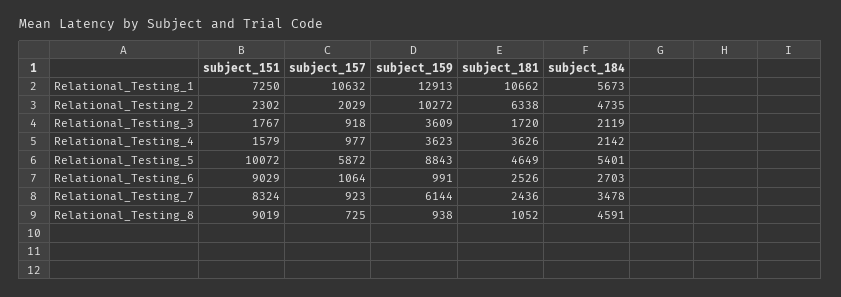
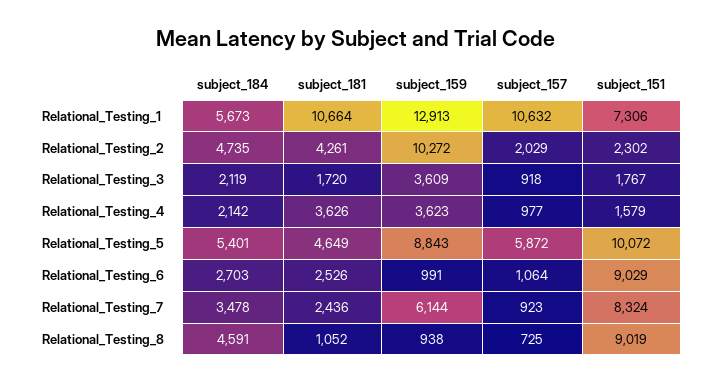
  {
    "subject_151": {
-     "Relational_Testing_1": 7250,
+     "Relational_Testing_1": 7306,
      "Relational_Testing_2": 2302,
      "Relational_Testing_3": 1767,
      "Relational_Testing_4": 1579,
      "Relational_Testing_5": 10072,
      "Relational_Testing_6": 9029,
      "Relational_Testing_7": 8324,
      "Relational_Testing_8": 9019
    },
    "subject_157": {
      "Relational_Testing_1": 10632,
      "Relational_Testing_2": 2029,
      "Relational_Testing_3": 918,
      "Relational_Testing_4": 977,
      "Relational_Testing_5": 5872,
      "Relational_Testing_6": 1064,
      "Relational_Testing_7": 923,
      "Relational_Testing_8": 725
    },
    "subject_159": {
      "Relational_Testing_1": 12913,
      "Relational_Testing_2": 10272,
      "Relational_Testing_3": 3609,
      "Relational_Testing_4": 3623,
      "Relational_Testing_5": 8843,
      "Relational_Testing_6": 991,
      "Relational_Testing_7": 6144,
      "Relational_Testing_8": 938
    },
    "subject_181": {
-     "Relational_Testing_1": 10662,
+     "Relational_Testing_1": 10664,
-     "Relational_Testing_2": 6338,
+     "Relational_Testing_2": 4261,
      "Relational_Testing_3": 1720,
      "Relational_Testing_4": 3626,
      "Relational_Testing_5": 4649,
      "Relational_Testing_6": 2526,
      "Relational_Testing_7": 2436,
      "Relational_Testing_8": 1052
    },
    "subject_184": {
      "Relational_Testing_1": 5673,
      "Relational_Testing_2": 4735,
      "Relational_Testing_3": 2119,
      "Relational_Testing_4": 2142,
      "Relational_Testing_5": 5401,
      "Relational_Testing_6": 2703,
      "Relational_Testing_7": 3478,
      "Relational_Testing_8": 4591
    }
  }

